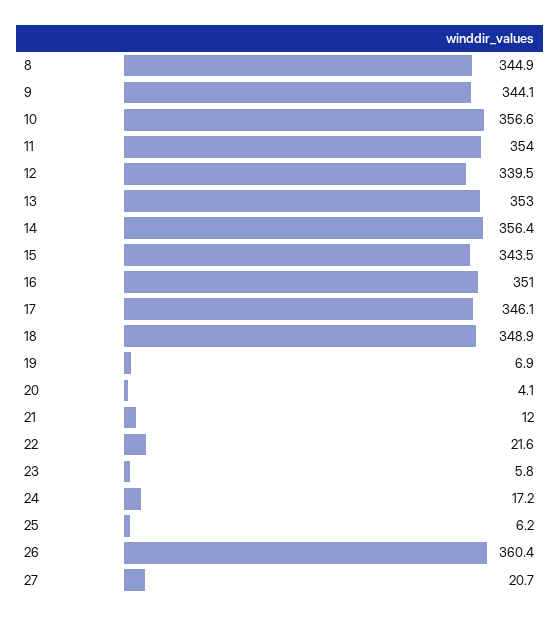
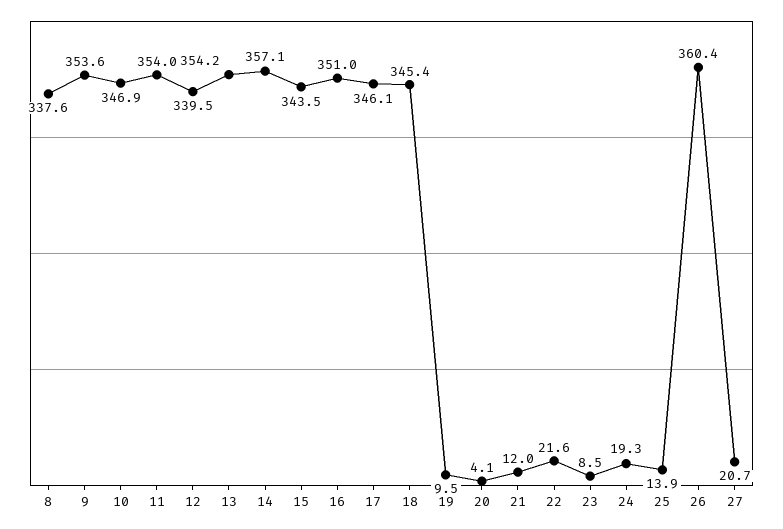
  {
-   "8": 344.9,
+   "8": 337.6,
-   "9": 344.1,
+   "9": 353.6,
-   "10": 356.6,
+   "10": 346.9,
    "11": 354,
    "12": 339.5,
-   "13": 353,
+   "13": 354.2,
-   "14": 356.4,
+   "14": 357.1,
    "15": 343.5,
    "16": 351,
    "17": 346.1,
-   "18": 348.9,
+   "18": 345.4,
-   "19": 6.9,
+   "19": 9.5,
    "20": 4.1,
    "21": 12,
    "22": 21.6,
-   "23": 5.8,
+   "23": 8.5,
-   "24": 17.2,
+   "24": 19.3,
-   "25": 6.2,
+   "25": 13.9,
    "26": 360.4,
    "27": 20.7
  }

